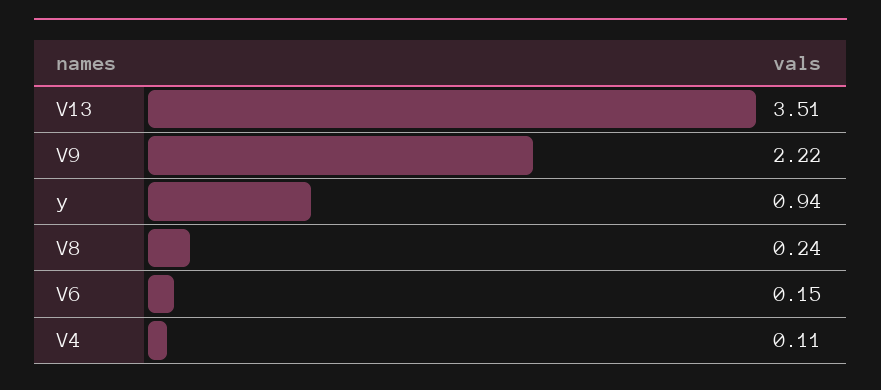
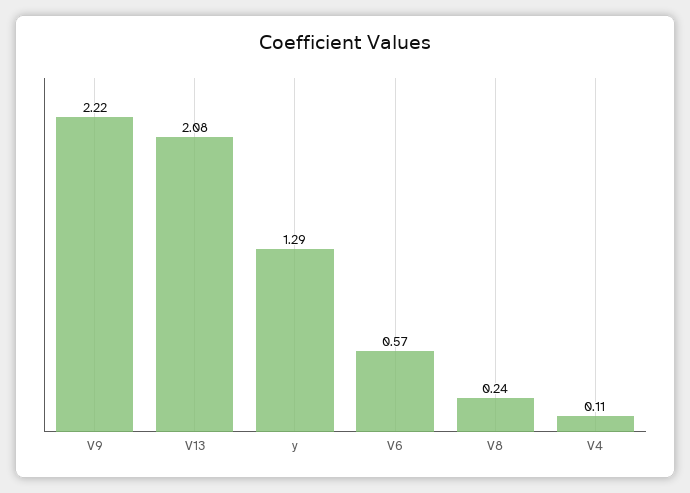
  {
-   "V13": 3.51,
+   "V13": 2.08,
    "V9": 2.22,
-   "y": 0.94,
+   "y": 1.29,
    "V8": 0.24,
-   "V6": 0.15,
+   "V6": 0.57,
    "V4": 0.11
  }

